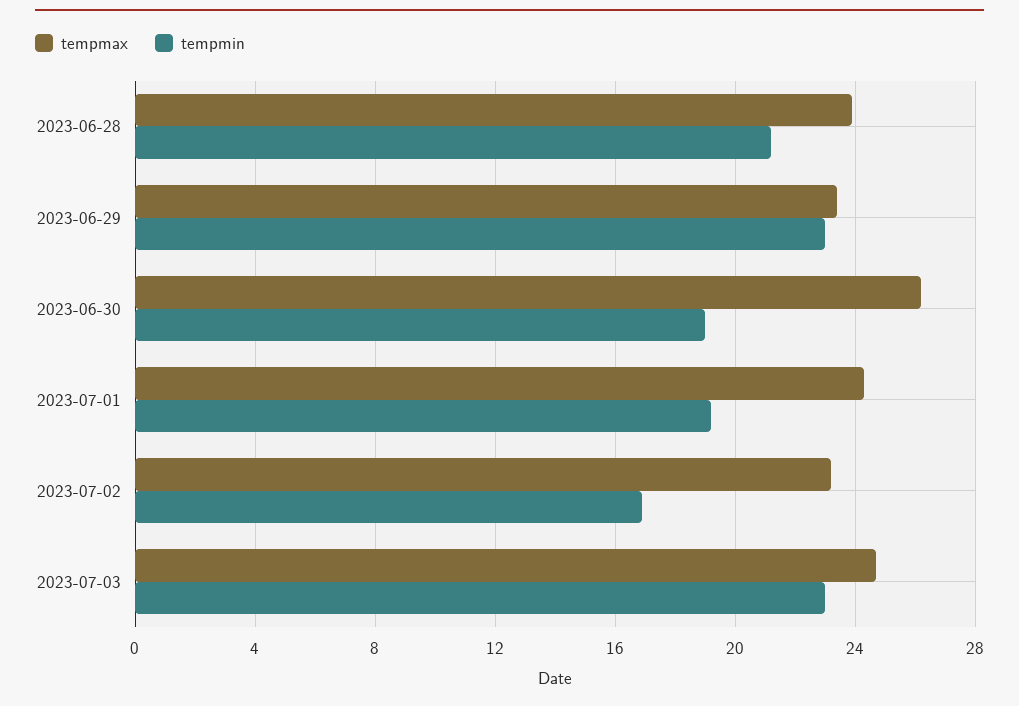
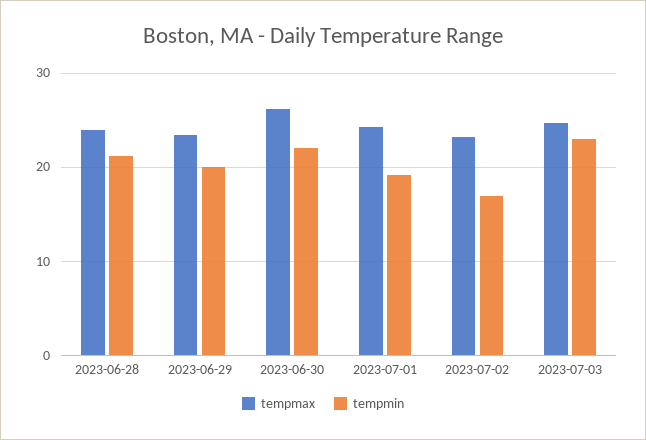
  {
    "tempmax": {
      "2023-06-28": 24,
      "2023-06-29": 23.5,
      "2023-06-30": 26,
      "2023-07-01": 24.5,
      "2023-07-02": 23,
      "2023-07-03": 24.5
    },
    "tempmin": {
      "2023-06-28": 21,
-     "2023-06-29": 23,
+     "2023-06-29": 20,
-     "2023-06-30": 19,
+     "2023-06-30": 22,
      "2023-07-01": 19,
      "2023-07-02": 17,
      "2023-07-03": 23
    }
  }

